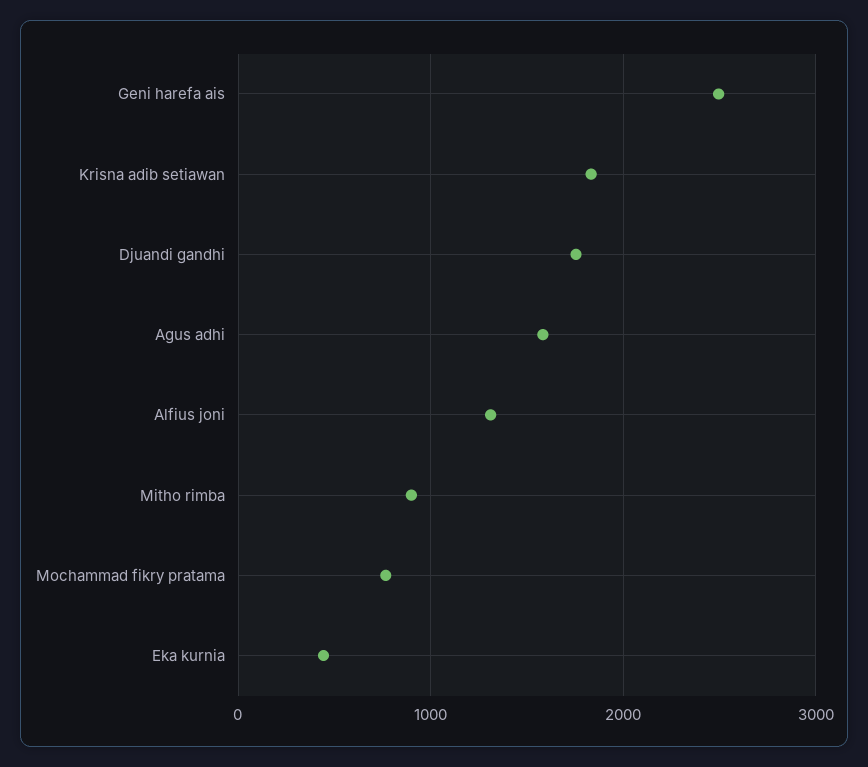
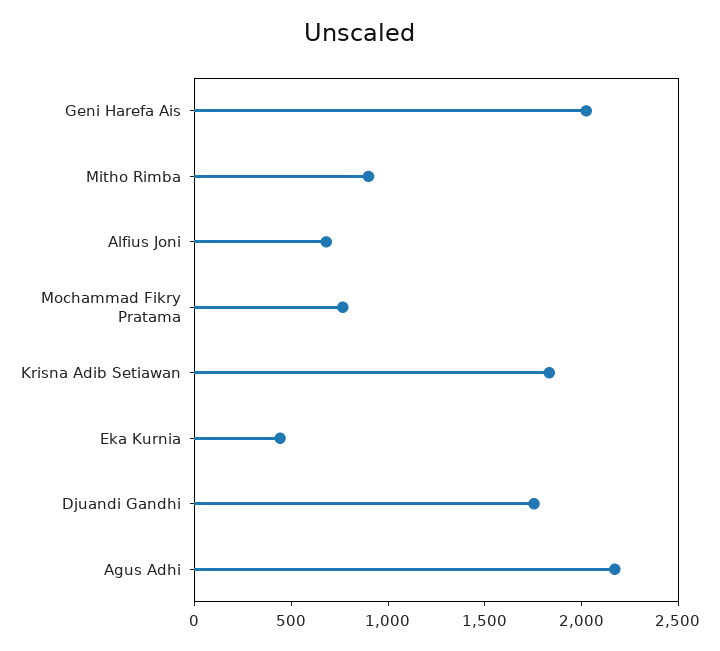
  {
-   "Geni harefa ais": 2500,
+   "Geni harefa ais": 2000,
    "Krisna adib setiawan": 1800,
    "Djuandi gandhi": 1800,
-   "Agus adhi": 1600,
+   "Agus adhi": 2200,
-   "Alfius joni": 1300,
+   "Alfius joni": 700,
    "Mitho rimba": 900,
    "Mochammad fikry pratama": 800,
    "Eka kurnia": 400
  }

